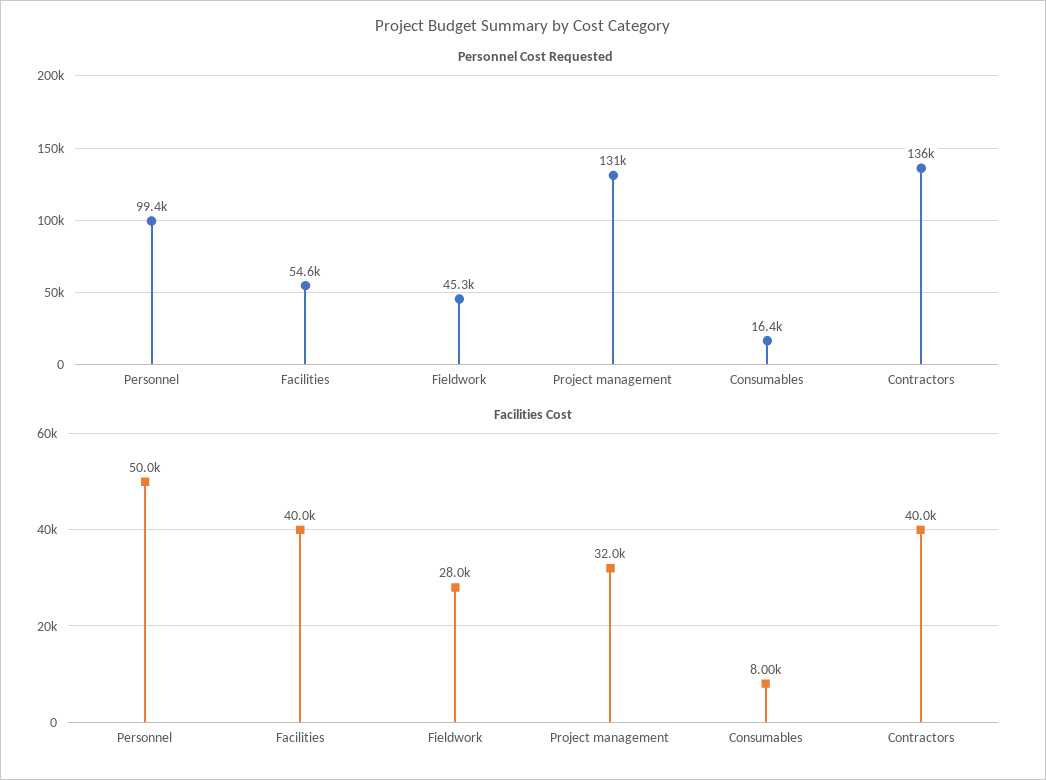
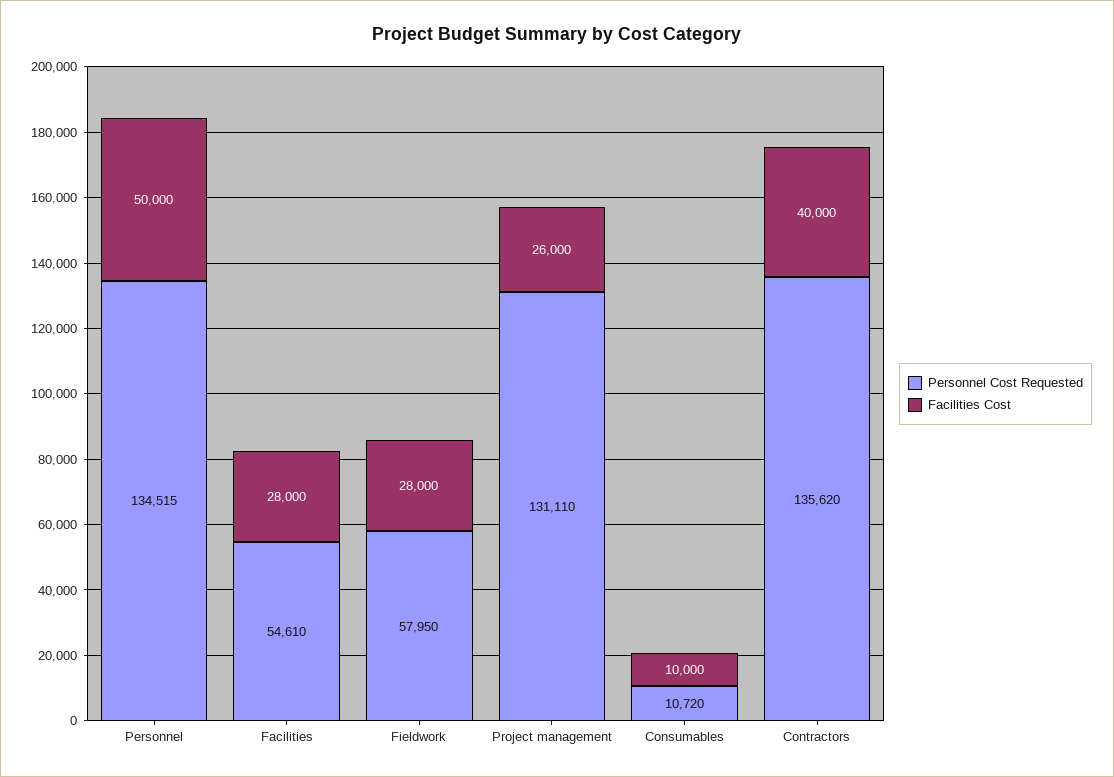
  {
    "Personnel Cost Requested": {
-     "Personnel": 99400,
+     "Personnel": 134515,
      "Facilities": 54610,
-     "Fieldwork": 45300,
+     "Fieldwork": 57950,
      "Project management": 131110,
-     "Consumables": 16400,
+     "Consumables": 10720,
      "Contractors": 135620
    },
    "Facilities Cost": {
      "Personnel": 50000,
-     "Facilities": 40000,
+     "Facilities": 28000,
      "Fieldwork": 28000,
-     "Project management": 32000,
+     "Project management": 26000,
-     "Consumables": 8000,
+     "Consumables": 10000,
      "Contractors": 40000
    }
  }

